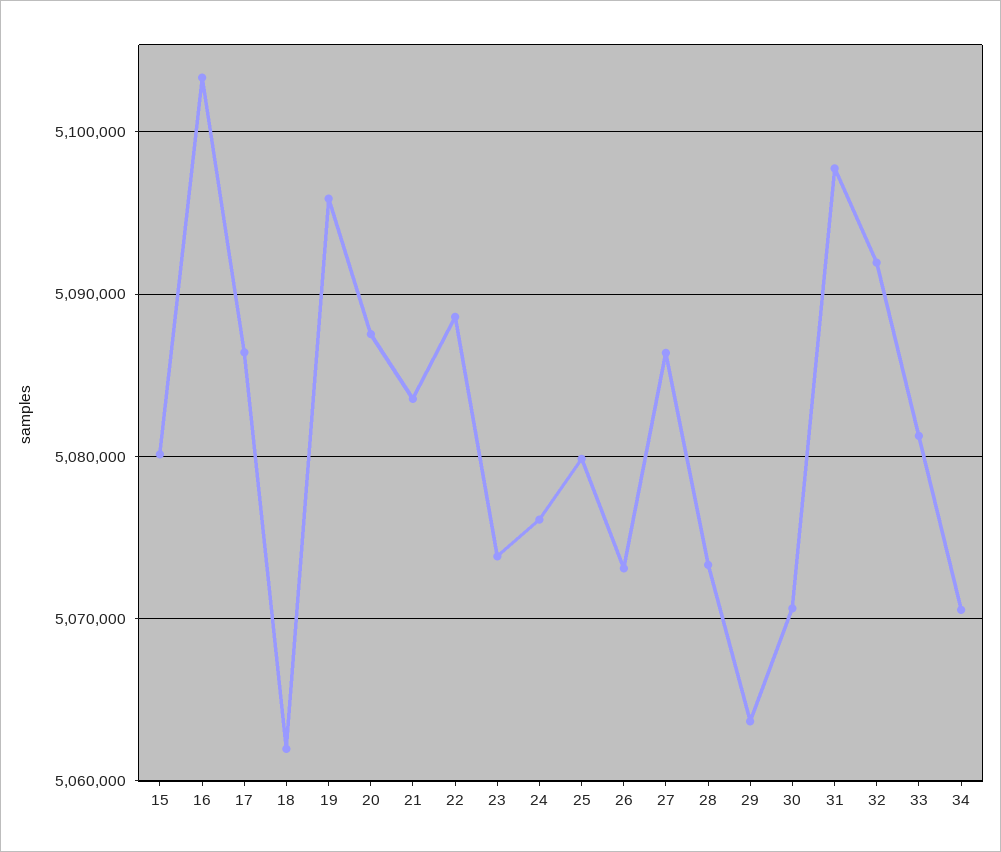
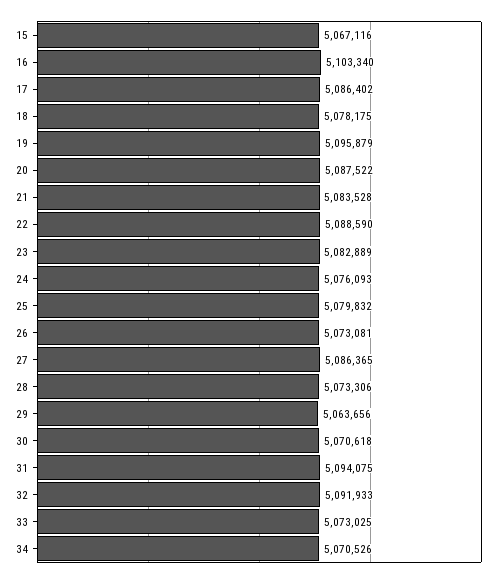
  {
-   "15": 5080000,
+   "15": 5067116,
    "16": 5103340,
    "17": 5086402,
-   "18": 5062000,
+   "18": 5078175,
    "19": 5095879,
    "20": 5087522,
    "21": 5083528,
    "22": 5088590,
-   "23": 5074000,
+   "23": 5082889,
    "24": 5076093,
    "25": 5079832,
    "26": 5073081,
    "27": 5086365,
    "28": 5073306,
    "29": 5063656,
    "30": 5070618,
-   "31": 5098000,
+   "31": 5094075,
    "32": 5091933,
-   "33": 5081000,
+   "33": 5073025,
    "34": 5070526
  }

